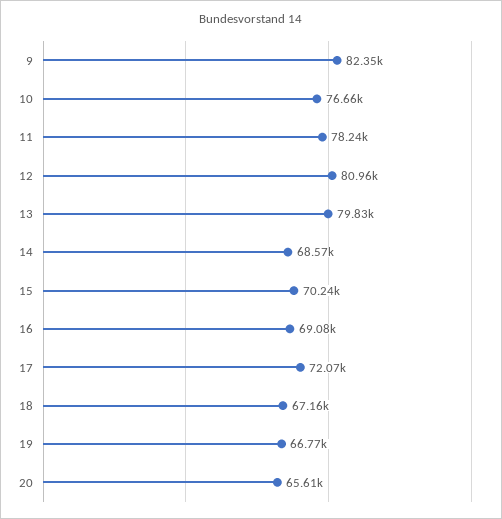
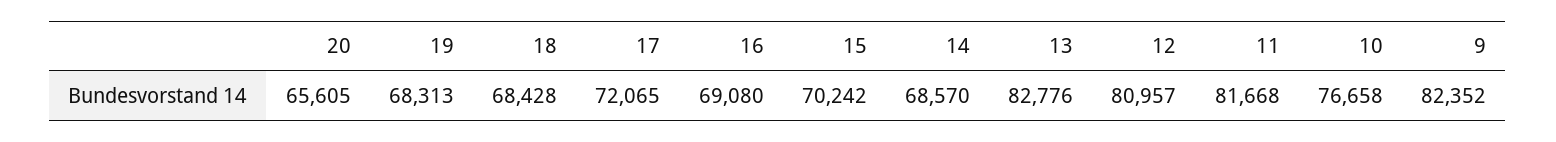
  {
    "9": 82352,
    "10": 76658,
-   "11": 78240,
+   "11": 81668,
    "12": 80957,
-   "13": 79830,
+   "13": 82776,
    "14": 68570,
    "15": 70242,
    "16": 69080,
    "17": 72065,
-   "18": 67160,
+   "18": 68428,
-   "19": 66770,
+   "19": 68313,
    "20": 65605
  }

